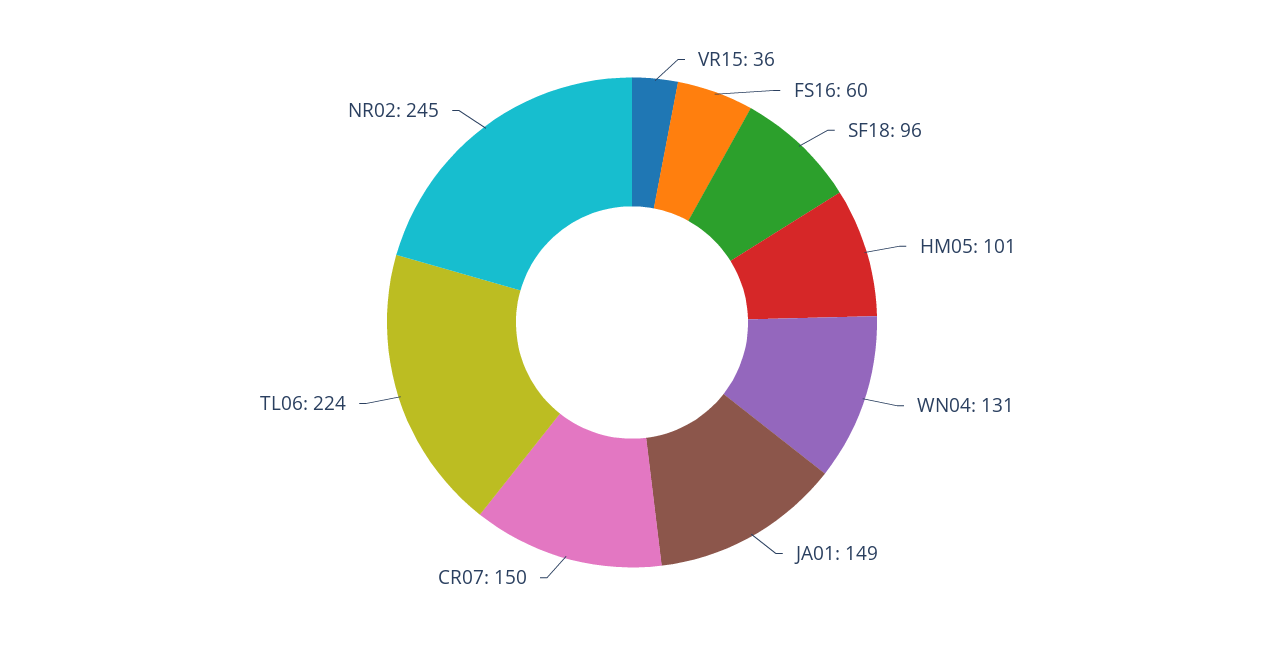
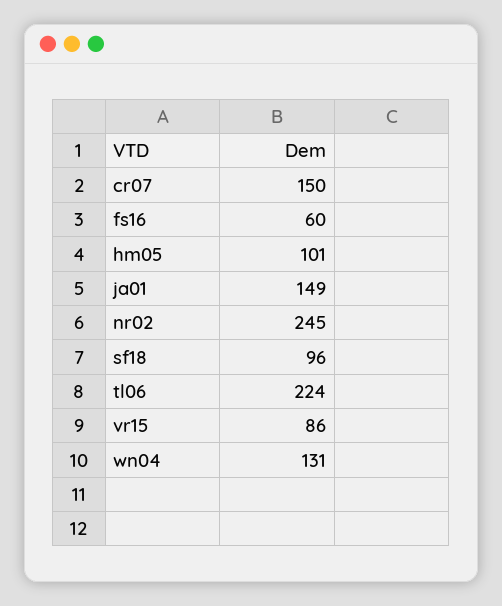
  {
-   "VR15": 36,
+   "VR15": 86,
    "FS16": 60,
    "SF18": 96,
    "HM05": 101,
    "WN04": 131,
    "JA01": 149,
    "CR07": 150,
    "TL06": 224,
    "NR02": 245
  }

